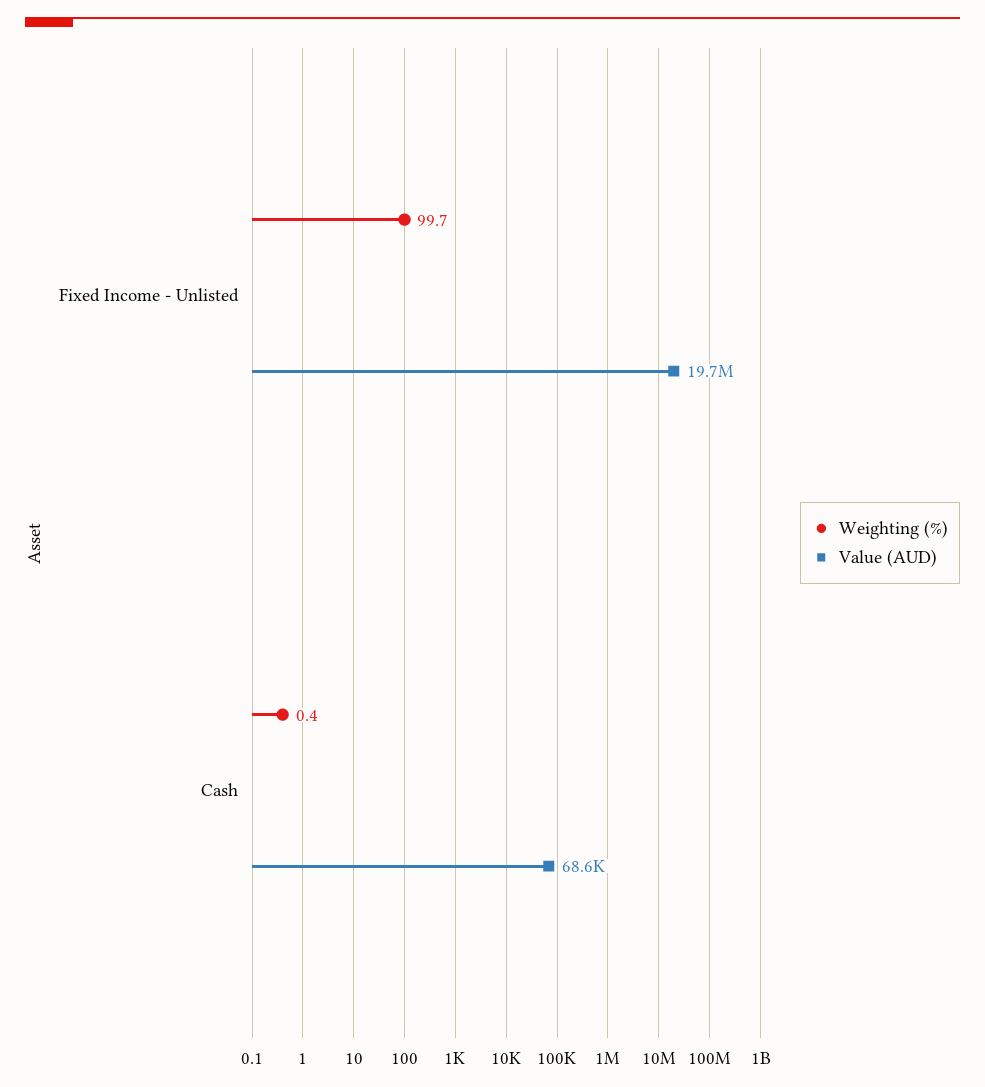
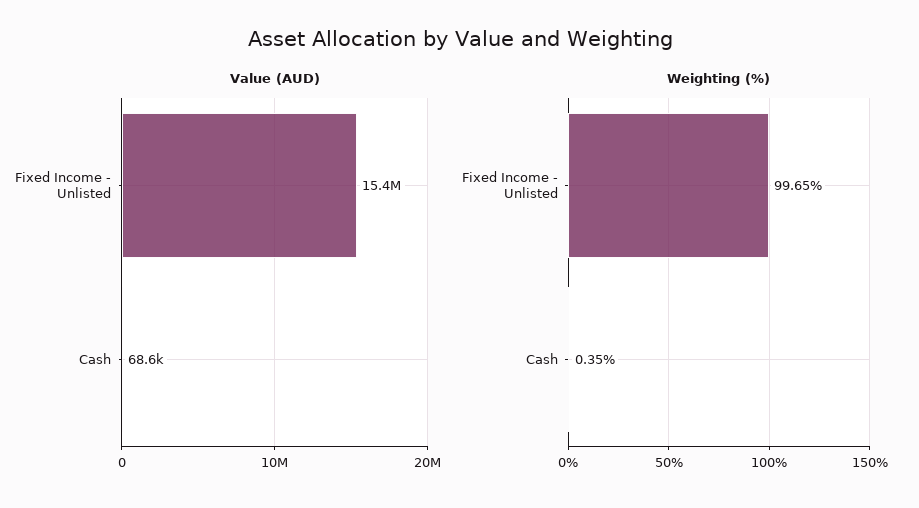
  {
    "Weighting (%)": {
      "Fixed Income - Unlisted": 99.65,
      "Cash": 0.35
    },
    "Value (AUD)": {
-     "Fixed Income - Unlisted": 19700000,
+     "Fixed Income - Unlisted": 15400000,
      "Cash": 68600
    }
  }

